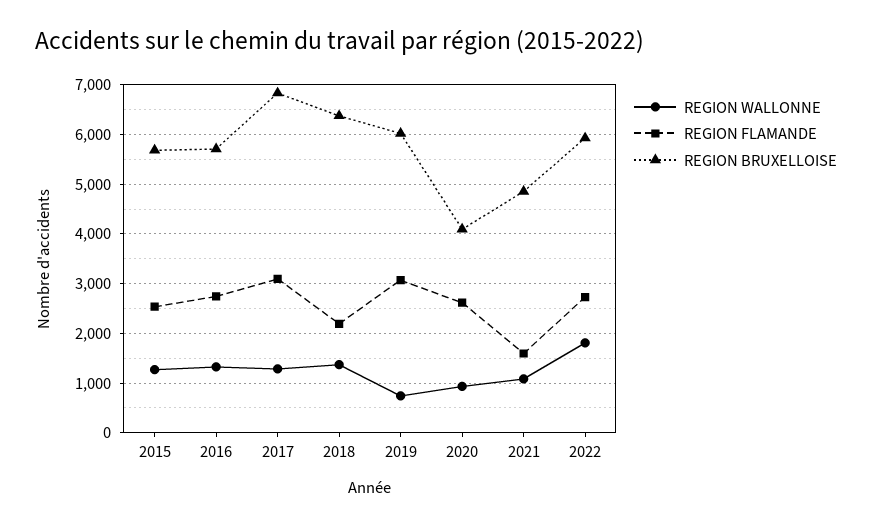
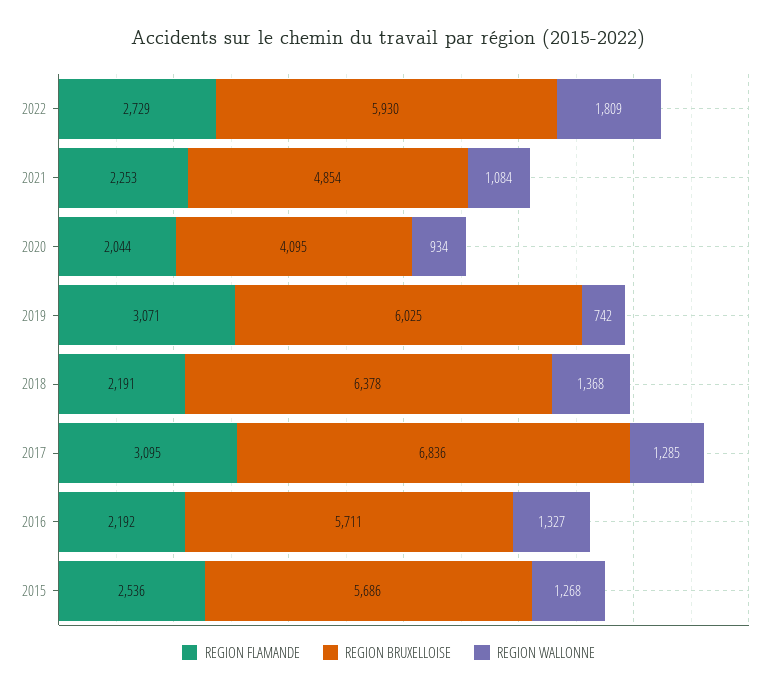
  {
    "REGION WALLONNE": {
      "2015": 1268,
      "2016": 1327,
      "2017": 1285,
      "2018": 1368,
      "2019": 742,
      "2020": 934,
      "2021": 1084,
      "2022": 1809
    },
    "REGION FLAMANDE": {
      "2015": 2536,
-     "2016": 2800,
+     "2016": 2192,
      "2017": 3095,
      "2018": 2191,
      "2019": 3071,
-     "2020": 2600,
+     "2020": 2044,
-     "2021": 1600,
+     "2021": 2253,
      "2022": 2729
    },
    "REGION BRUXELLOISE": {
      "2015": 5686,
      "2016": 5711,
      "2017": 6836,
      "2018": 6378,
      "2019": 6025,
      "2020": 4095,
      "2021": 4854,
      "2022": 5930
    }
  }

